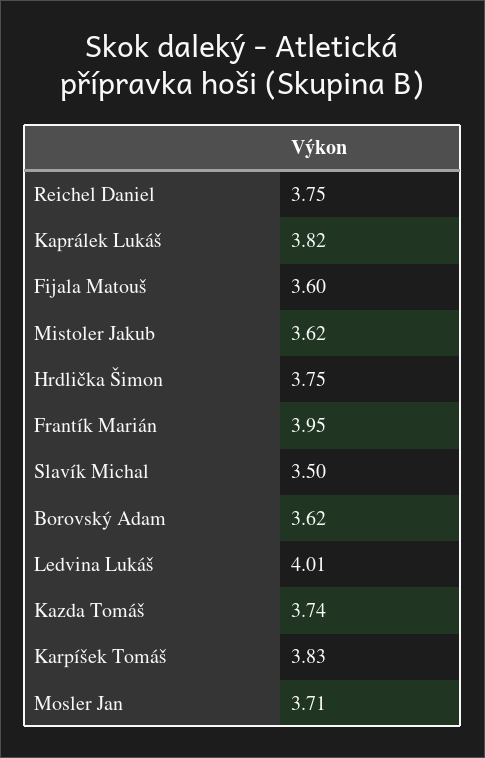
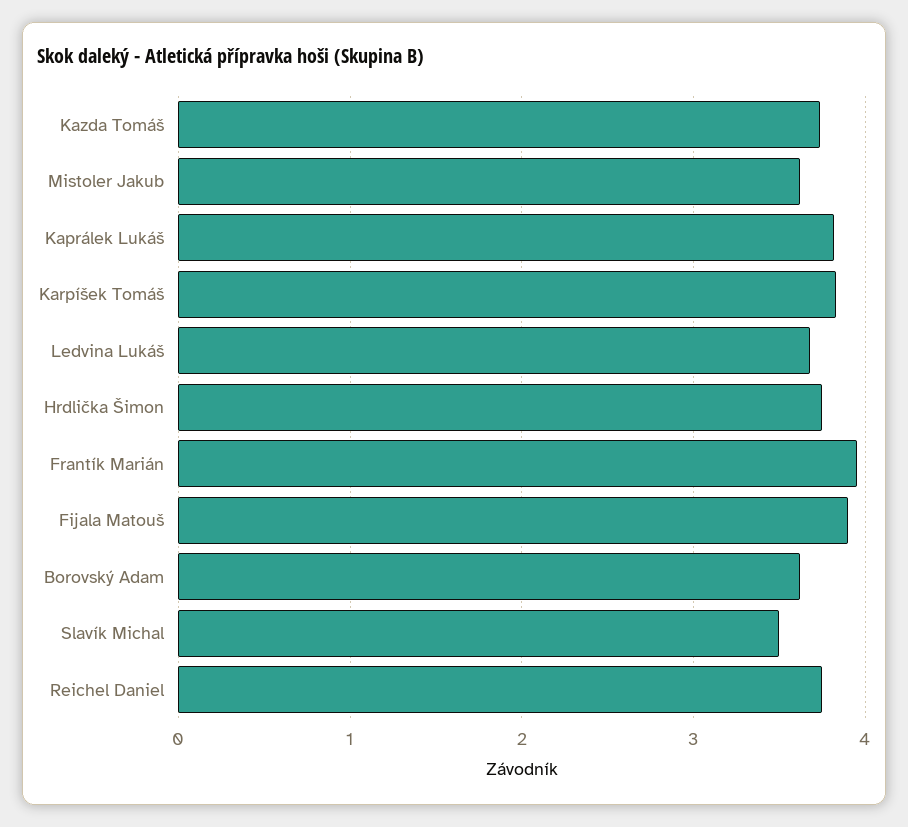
  {
    "Reichel Daniel": 3.75,
    "Kaprálek Lukáš": 3.82,
-   "Fijala Matouš": 3.6,
+   "Fijala Matouš": 3.9,
    "Mistoler Jakub": 3.62,
    "Hrdlička Šimon": 3.75,
    "Frantík Marián": 3.95,
    "Slavík Michal": 3.5,
    "Borovský Adam": 3.62,
-   "Ledvina Lukáš": 4.01,
+   "Ledvina Lukáš": 3.7,
    "Kazda Tomáš": 3.74,
-   "Karpíšek Tomáš": 3.83,
+   "Karpíšek Tomáš": 3.83
-   "Mosler Jan": 3.71
  }

